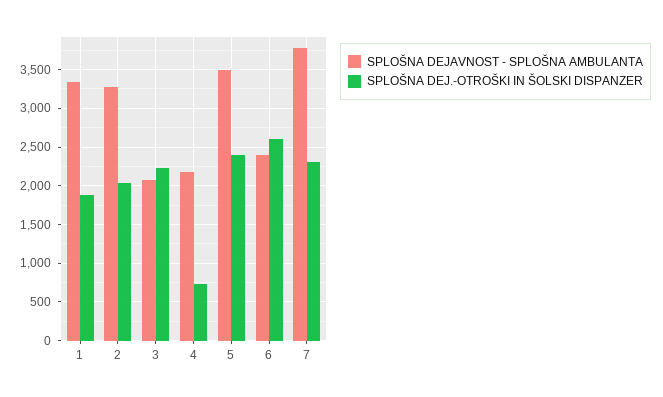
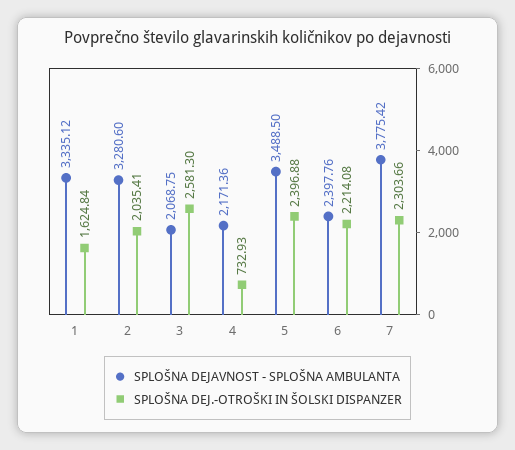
  {
    "SPLOŠNA DEJAVNOST - SPLOŠNA AMBULANTA": {
      "1": 3335.12,
      "2": 3280.6,
      "3": 2068.75,
      "4": 2171.36,
      "5": 3488.5,
      "6": 2397.76,
      "7": 3775.42
    },
    "SPLOŠNA DEJ.-OTROŠKI IN ŠOLSKI DISPANZER": {
-     "1": 1900,
+     "1": 1624.84,
      "2": 2035.41,
-     "3": 2200,
+     "3": 2581.3,
      "4": 732.93,
      "5": 2396.88,
-     "6": 2600,
+     "6": 2214.08,
      "7": 2303.66
    }
  }

